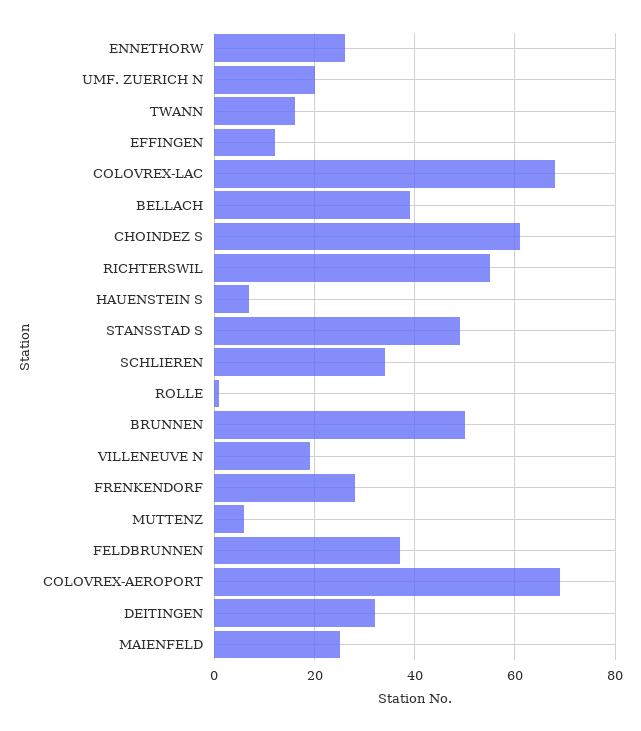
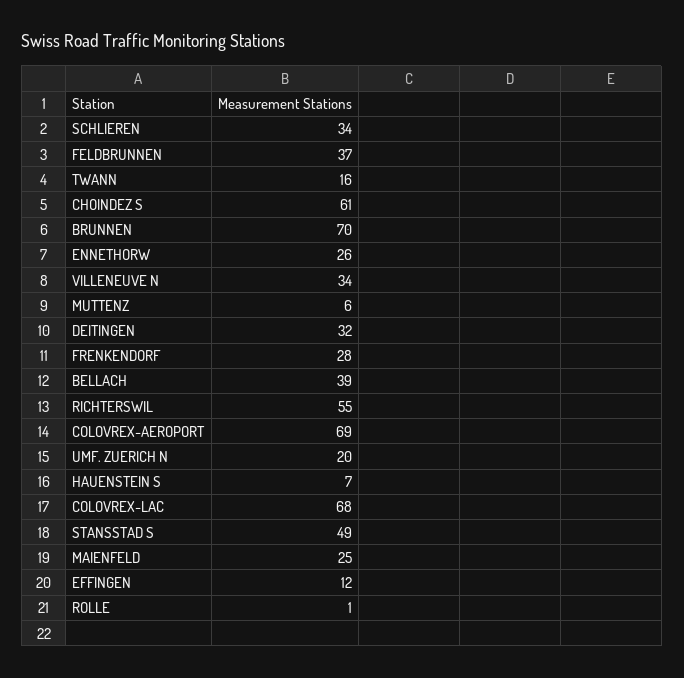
  {
    "ENNETHORW": 26,
    "UMF. ZUERICH N": 20,
    "TWANN": 16,
    "EFFINGEN": 12,
    "COLOVREX-LAC": 68,
    "BELLACH": 39,
    "CHOINDEZ S": 61,
    "RICHTERSWIL": 55,
    "HAUENSTEIN S": 7,
    "STANSSTAD S": 49,
    "SCHLIEREN": 34,
    "ROLLE": 1,
-   "BRUNNEN": 50,
+   "BRUNNEN": 70,
-   "VILLENEUVE N": 20,
+   "VILLENEUVE N": 34,
    "FRENKENDORF": 28,
    "MUTTENZ": 6,
    "FELDBRUNNEN": 37,
    "COLOVREX-AEROPORT": 69,
    "DEITINGEN": 32,
    "MAIENFELD": 25
  }

